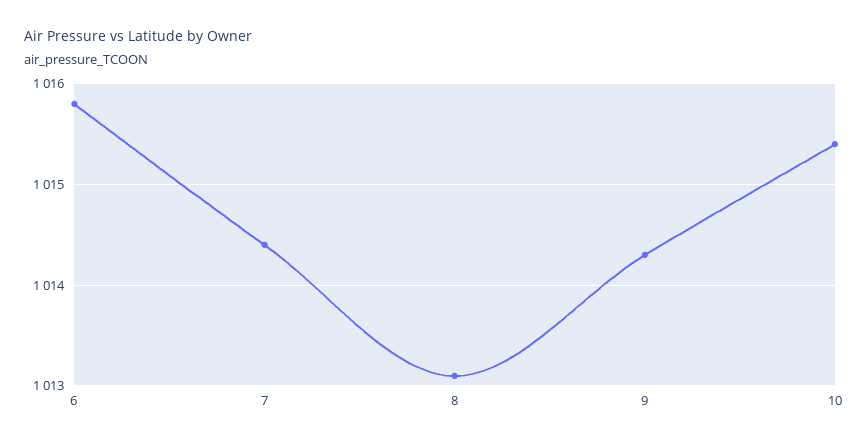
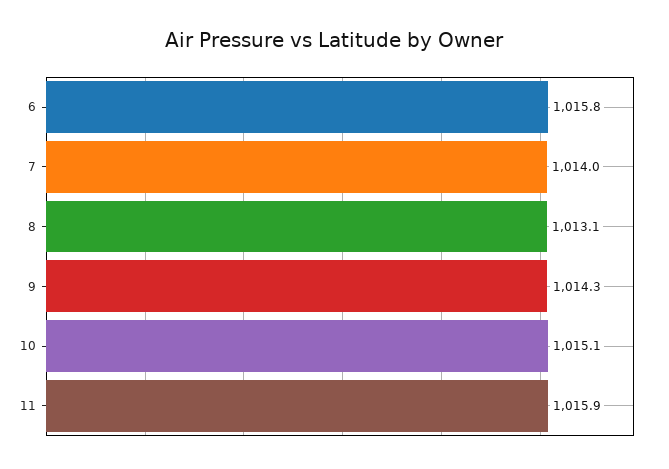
  {
    "6": 1015.8,
-   "7": 1014.4,
+   "7": 1014,
    "8": 1013.1,
    "9": 1014.3,
-   "10": 1015.4
+   "10": 1015.1,
+   "11": 1015.9
  }

